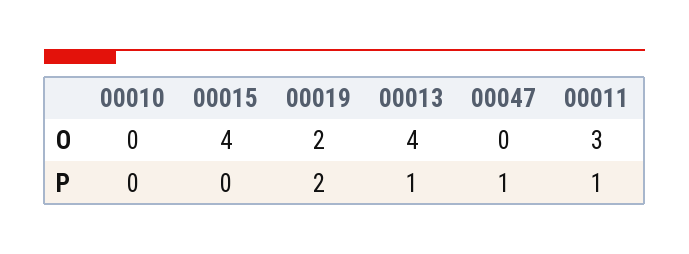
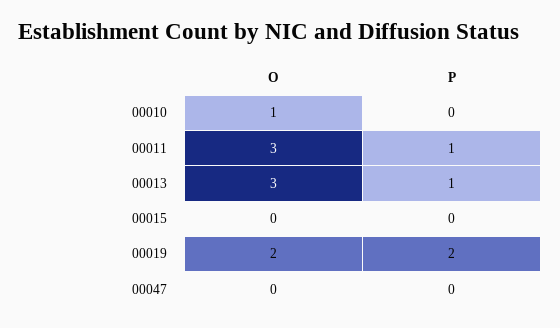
  {
    "00010": {
-     "O": 0,
+     "O": 1,
      "P": 0
    },
    "00015": {
-     "O": 4,
+     "O": 0,
      "P": 0
    },
    "00019": {
      "O": 2,
      "P": 2
    },
    "00013": {
-     "O": 4,
+     "O": 3,
      "P": 1
    },
    "00047": {
      "O": 0,
-     "P": 1
+     "P": 0
    },
    "00011": {
      "O": 3,
      "P": 1
    }
  }

